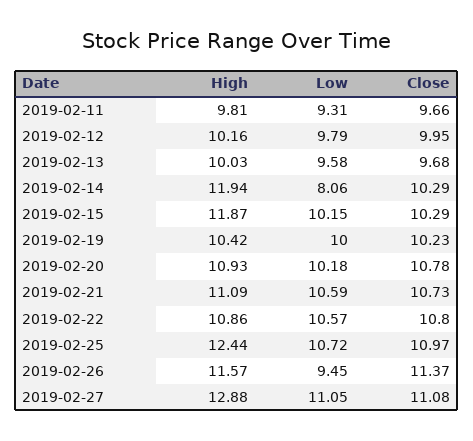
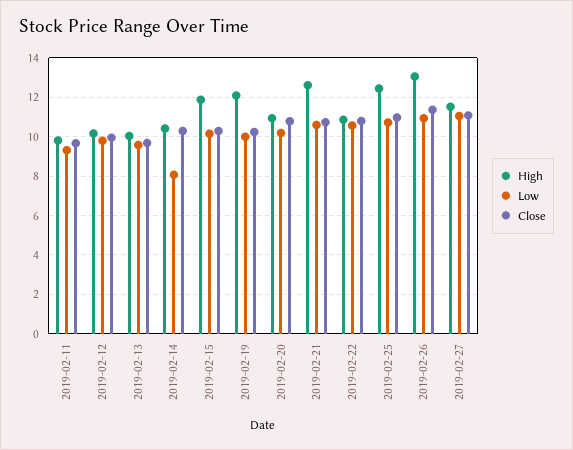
  {
    "High": {
      "2019-02-11": 9.81,
      "2019-02-12": 10.16,
      "2019-02-13": 10.03,
-     "2019-02-14": 11.94,
+     "2019-02-14": 10.5,
      "2019-02-15": 11.87,
-     "2019-02-19": 10.42,
+     "2019-02-19": 12,
      "2019-02-20": 10.93,
-     "2019-02-21": 11.09,
+     "2019-02-21": 12.5,
      "2019-02-22": 10.86,
      "2019-02-25": 12.44,
-     "2019-02-26": 11.57,
+     "2019-02-26": 13,
-     "2019-02-27": 12.88
+     "2019-02-27": 11.5
    },
    "Low": {
      "2019-02-11": 9.31,
      "2019-02-12": 9.79,
      "2019-02-13": 9.58,
      "2019-02-14": 8.06,
      "2019-02-15": 10.15,
      "2019-02-19": 10,
      "2019-02-20": 10.18,
      "2019-02-21": 10.59,
      "2019-02-22": 10.57,
      "2019-02-25": 10.72,
-     "2019-02-26": 9.45,
+     "2019-02-26": 11,
      "2019-02-27": 11.05
    },
    "Close": {
      "2019-02-11": 9.66,
      "2019-02-12": 9.95,
      "2019-02-13": 9.68,
      "2019-02-14": 10.29,
      "2019-02-15": 10.29,
      "2019-02-19": 10.23,
      "2019-02-20": 10.78,
      "2019-02-21": 10.73,
      "2019-02-22": 10.8,
      "2019-02-25": 10.97,
      "2019-02-26": 11.37,
      "2019-02-27": 11.08
    }
  }

